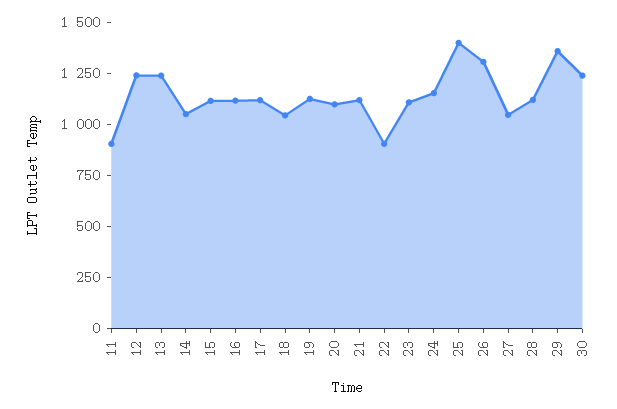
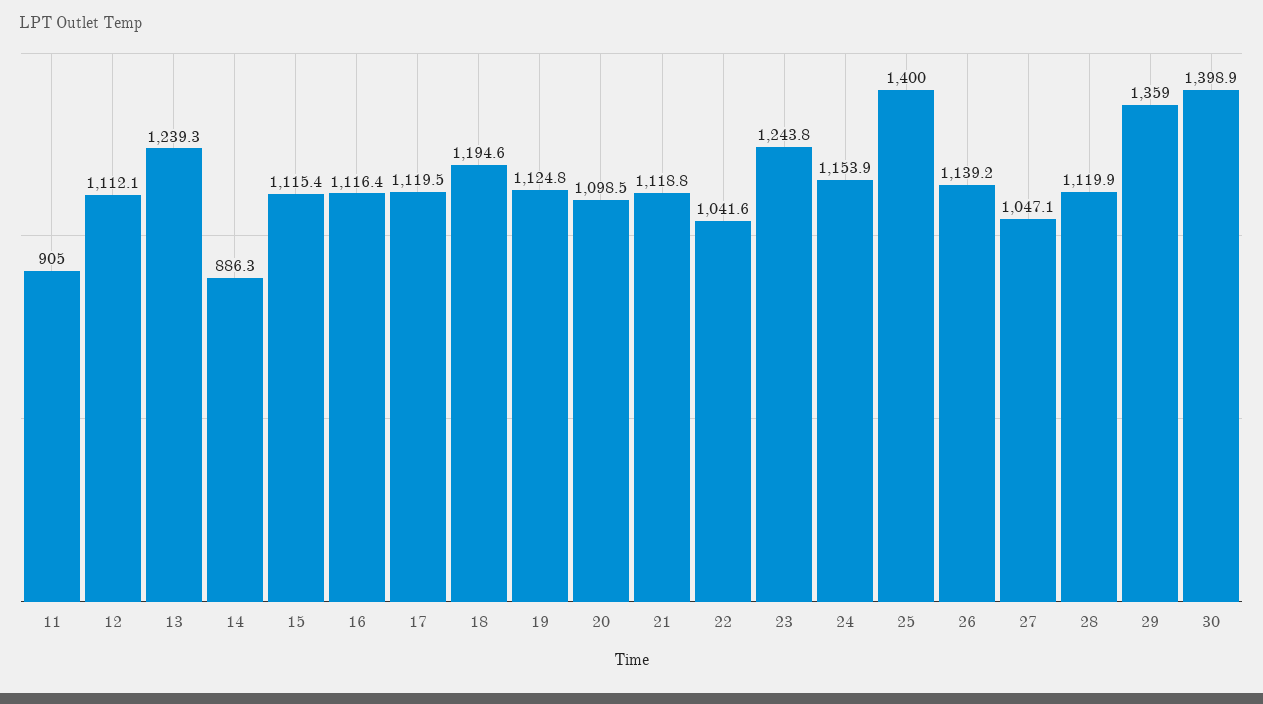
  {
    "11": 905,
-   "12": 1250,
+   "12": 1112.1,
    "13": 1239.3,
-   "14": 1050,
+   "14": 886.3,
    "15": 1115.4,
    "16": 1116.4,
    "17": 1119.5,
-   "18": 1050,
+   "18": 1194.6,
    "19": 1124.8,
    "20": 1098.5,
    "21": 1118.8,
-   "22": 900,
+   "22": 1041.6,
-   "23": 1100,
+   "23": 1243.8,
    "24": 1153.9,
    "25": 1400,
-   "26": 1300,
+   "26": 1139.2,
    "27": 1047.1,
    "28": 1119.9,
    "29": 1359,
-   "30": 1250
+   "30": 1398.9
  }

